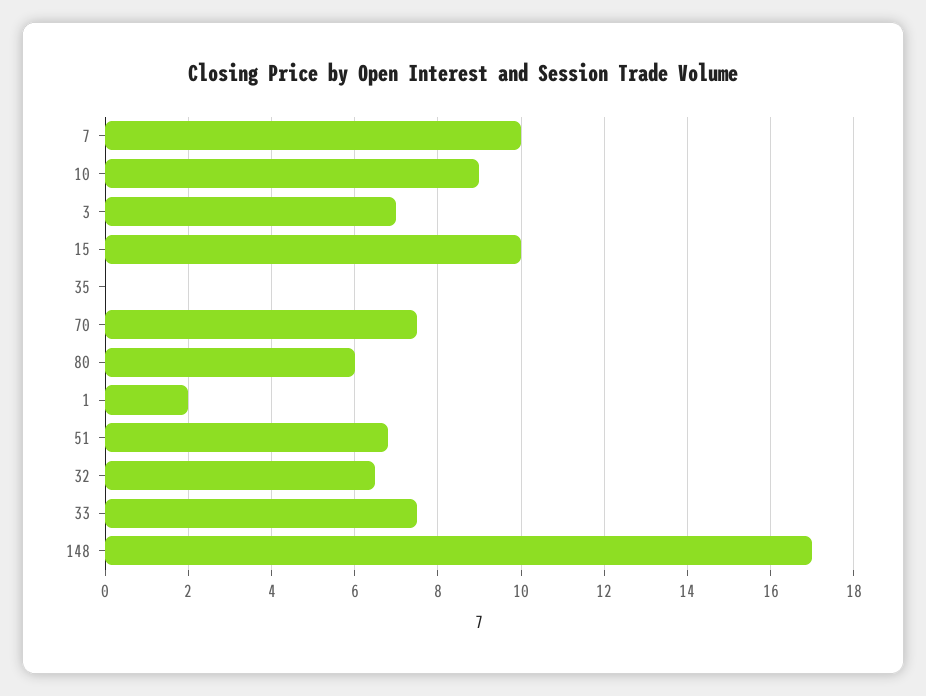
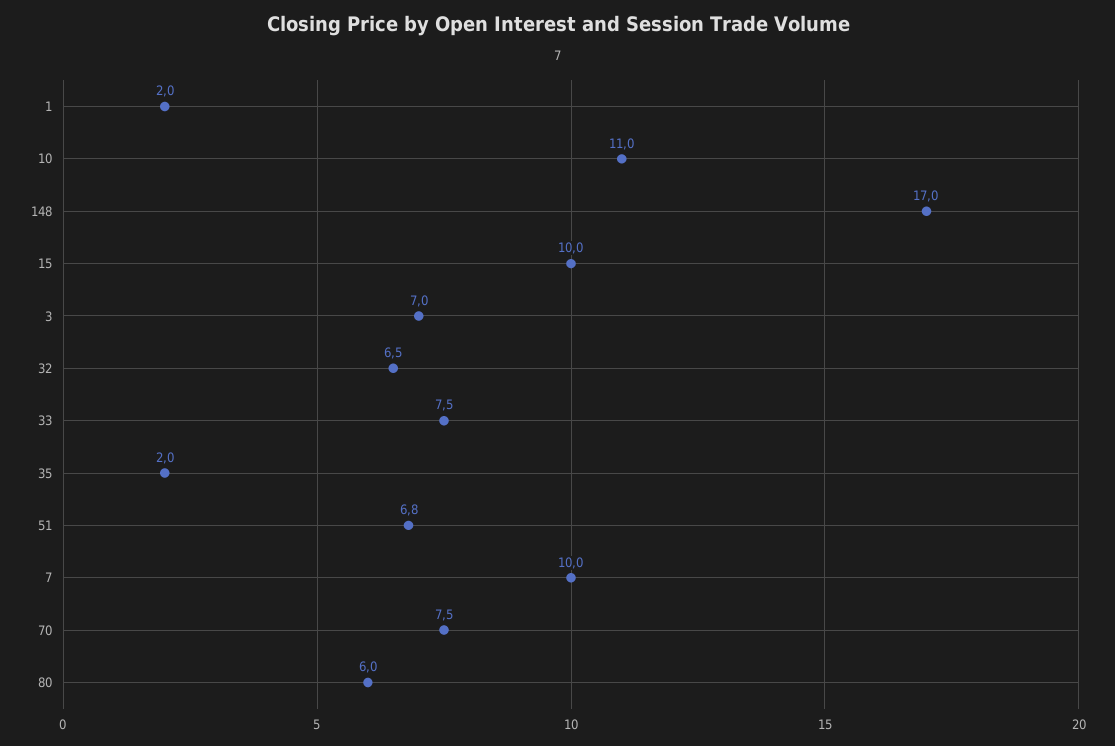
  {
    "7": 10,
-   "10": 9,
+   "10": 11,
    "3": 7,
    "15": 10,
-   "35": 0,
+   "35": 2,
    "70": 7.5,
    "80": 6,
    "1": 2,
    "51": 6.8,
    "32": 6.5,
    "33": 7.5,
    "148": 17
  }

